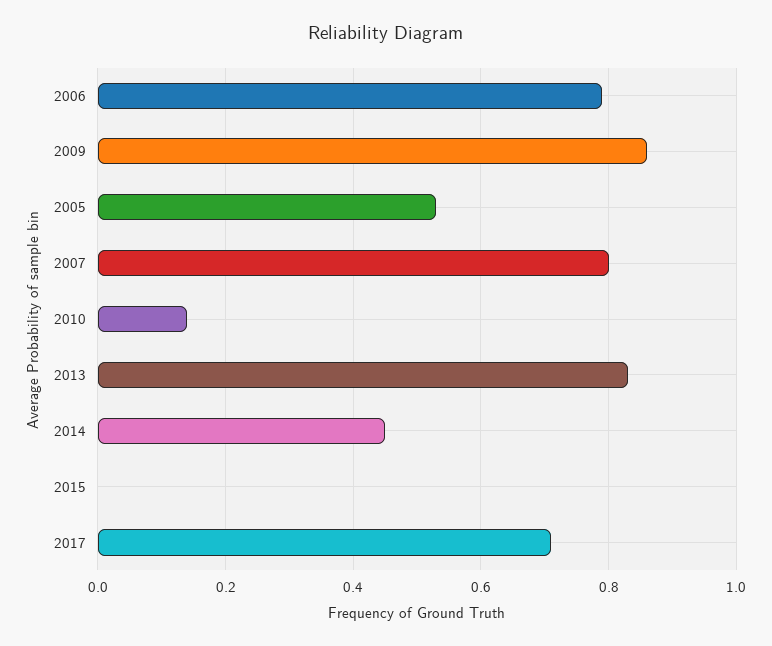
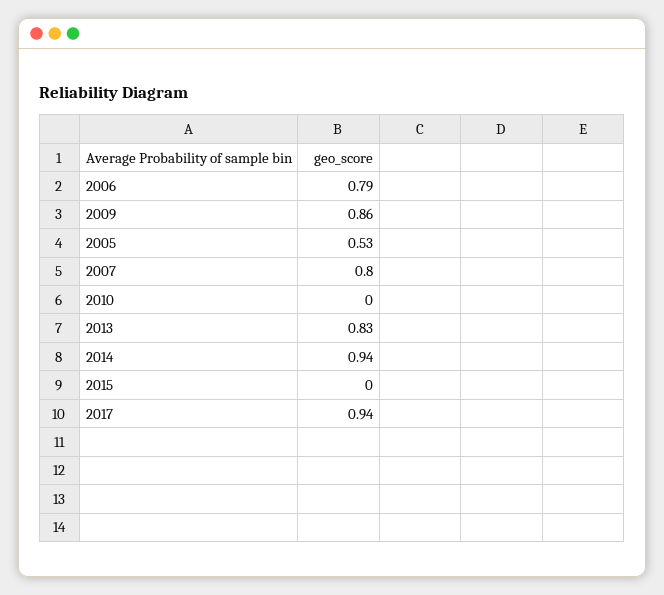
  {
    "2006": 0.79,
    "2009": 0.86,
    "2005": 0.53,
    "2007": 0.8,
-   "2010": 0.15,
+   "2010": 0,
    "2013": 0.83,
-   "2014": 0.45,
+   "2014": 0.94,
    "2015": 0,
-   "2017": 0.7
+   "2017": 0.94
  }

